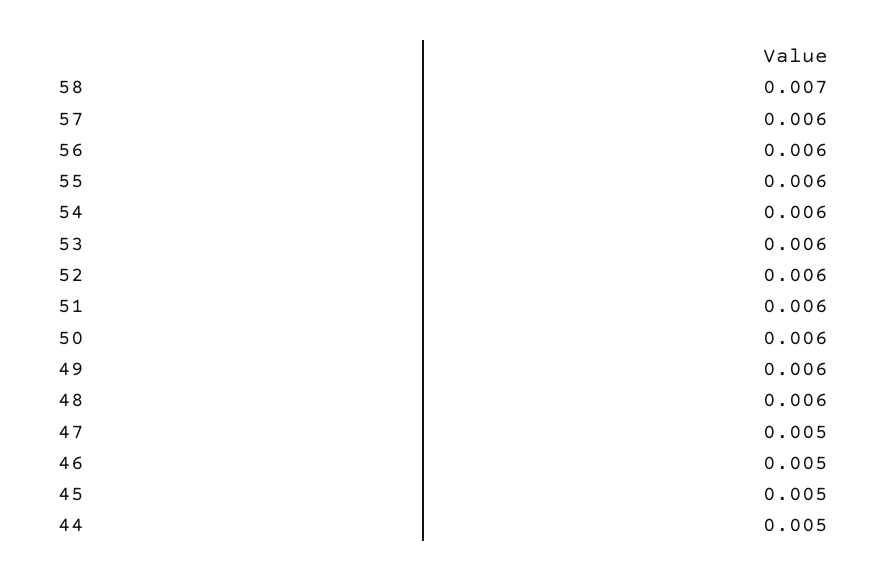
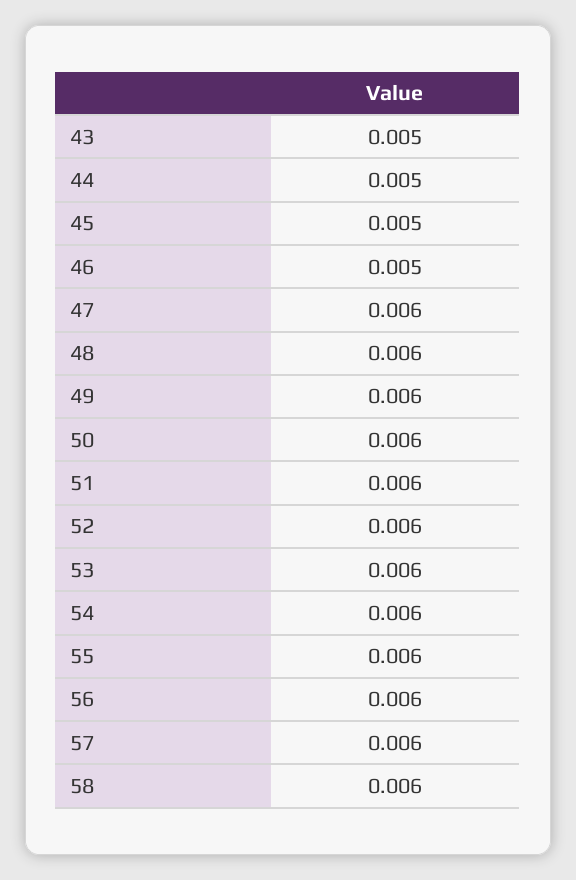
  {
-   "58": 0.007,
+   "58": 0.006,
    "57": 0.006,
    "56": 0.006,
    "55": 0.006,
    "54": 0.006,
    "53": 0.006,
    "52": 0.006,
    "51": 0.006,
    "50": 0.006,
    "49": 0.006,
    "48": 0.006,
-   "47": 0.005,
+   "47": 0.006,
    "46": 0.005,
    "45": 0.005,
-   "44": 0.005
+   "44": 0.005,
+   "43": 0.005
  }

